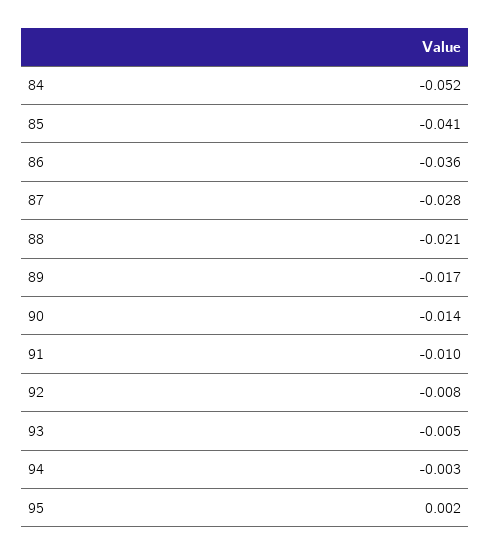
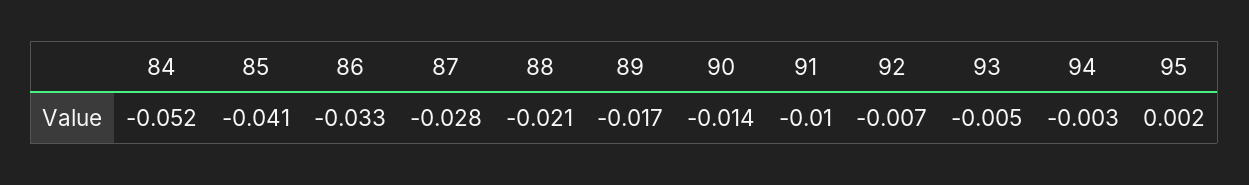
  {
    "84": -0.052,
    "85": -0.041,
-   "86": -0.036,
+   "86": -0.033,
    "87": -0.028,
    "88": -0.021,
    "89": -0.017,
    "90": -0.014,
    "91": -0.01,
-   "92": -0.008,
+   "92": -0.007,
    "93": -0.005,
    "94": -0.003,
    "95": 0.002
  }

